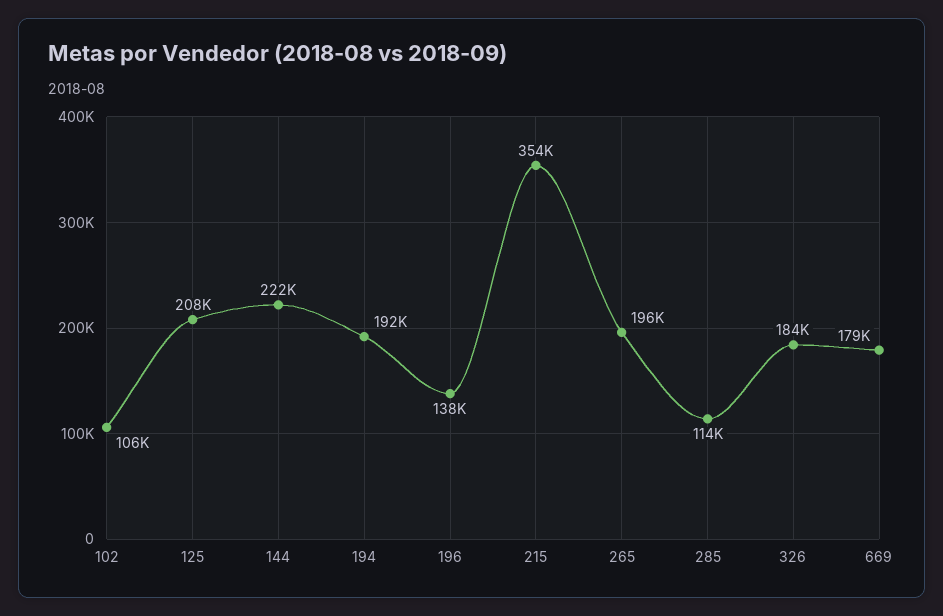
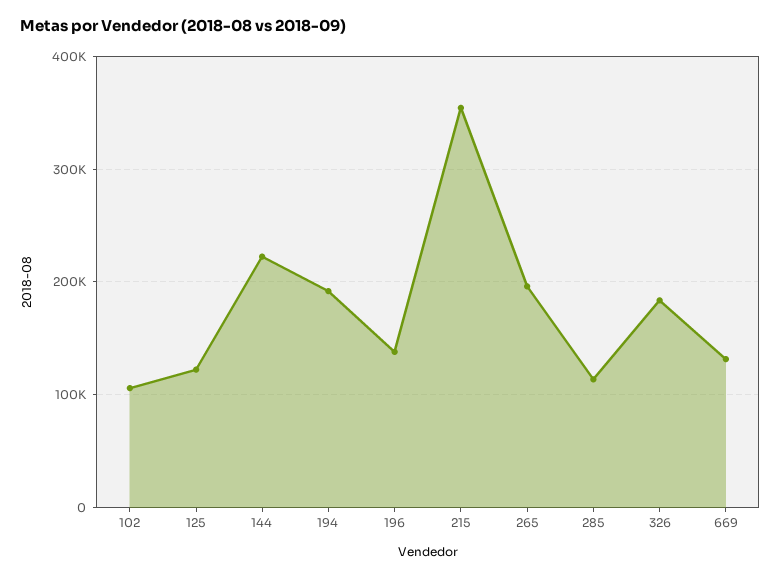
  {
    "102": 106000,
-   "125": 208000,
+   "125": 120000,
    "144": 222000,
    "194": 192000,
    "196": 138000,
    "215": 354000,
    "265": 196000,
    "285": 114000,
    "326": 184000,
-   "669": 179000
+   "669": 130000
  }

